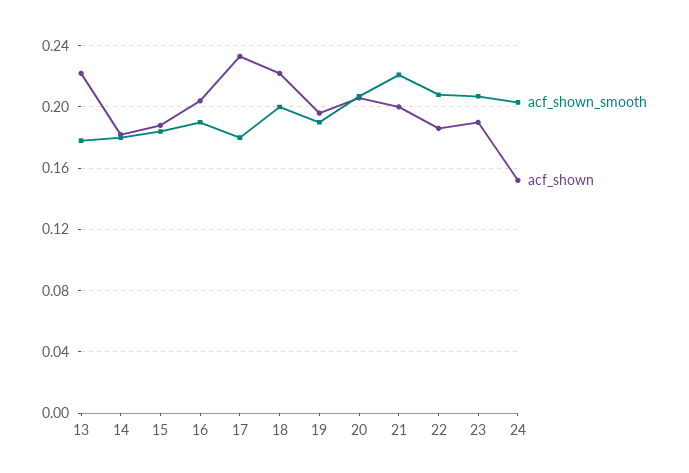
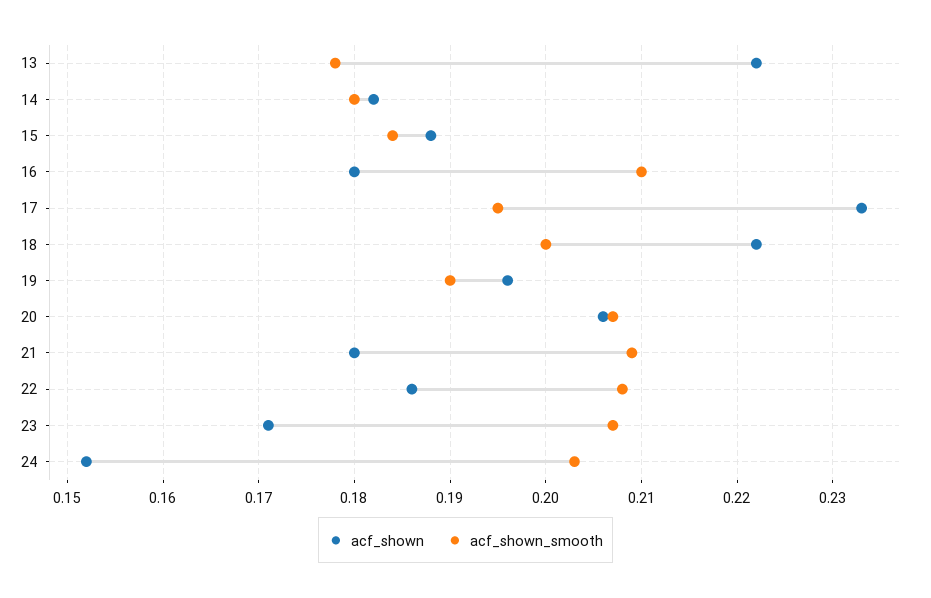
  {
    "acf_shown_smooth": {
      "13": 0.178,
      "14": 0.18,
      "15": 0.184,
-     "16": 0.19,
+     "16": 0.21,
-     "17": 0.18,
+     "17": 0.195,
      "18": 0.2,
      "19": 0.19,
      "20": 0.207,
-     "21": 0.22,
+     "21": 0.209,
      "22": 0.208,
      "23": 0.207,
      "24": 0.203
    },
    "acf_shown": {
      "13": 0.222,
      "14": 0.182,
      "15": 0.188,
-     "16": 0.205,
+     "16": 0.18,
      "17": 0.233,
      "18": 0.222,
      "19": 0.196,
      "20": 0.206,
-     "21": 0.2,
+     "21": 0.18,
      "22": 0.186,
-     "23": 0.19,
+     "23": 0.171,
      "24": 0.152
    }
  }

